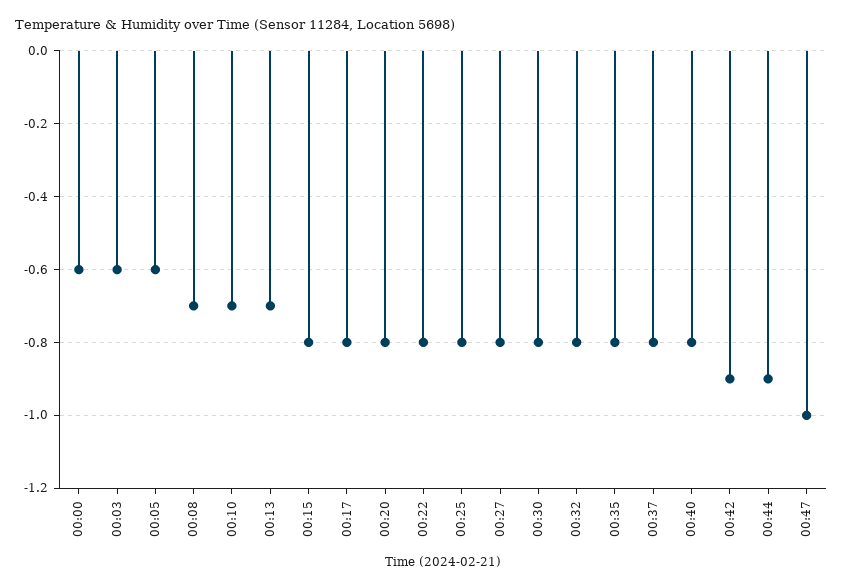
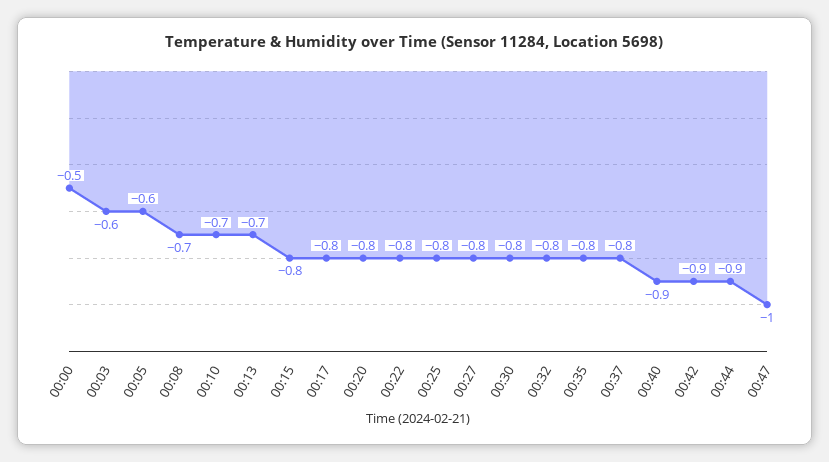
  {
-   "00:00": -0.6,
+   "00:00": -0.5,
    "00:03": -0.6,
    "00:05": -0.6,
    "00:08": -0.7,
    "00:10": -0.7,
    "00:13": -0.7,
    "00:15": -0.8,
    "00:17": -0.8,
    "00:20": -0.8,
    "00:22": -0.8,
    "00:25": -0.8,
    "00:27": -0.8,
    "00:30": -0.8,
    "00:32": -0.8,
    "00:35": -0.8,
    "00:37": -0.8,
-   "00:40": -0.8,
+   "00:40": -0.9,
    "00:42": -0.9,
    "00:44": -0.9,
    "00:47": -1
  }

